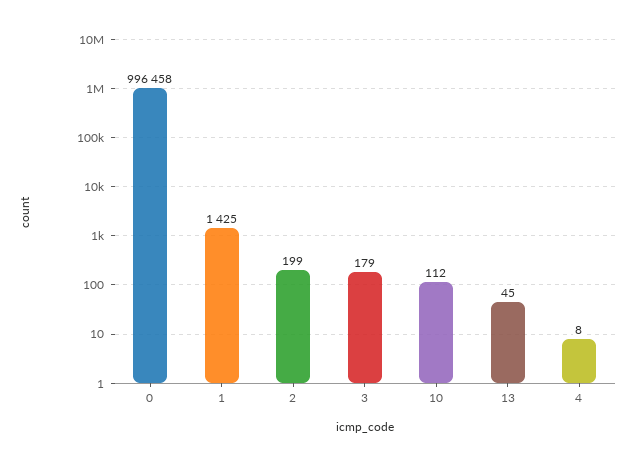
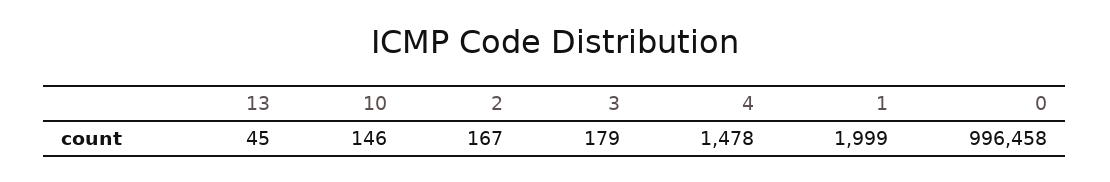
  {
    "0": 996458,
-   "1": 1425,
+   "1": 1999,
-   "2": 199,
+   "2": 167,
    "3": 179,
-   "10": 112,
+   "10": 146,
    "13": 45,
-   "4": 8
+   "4": 1478
  }

